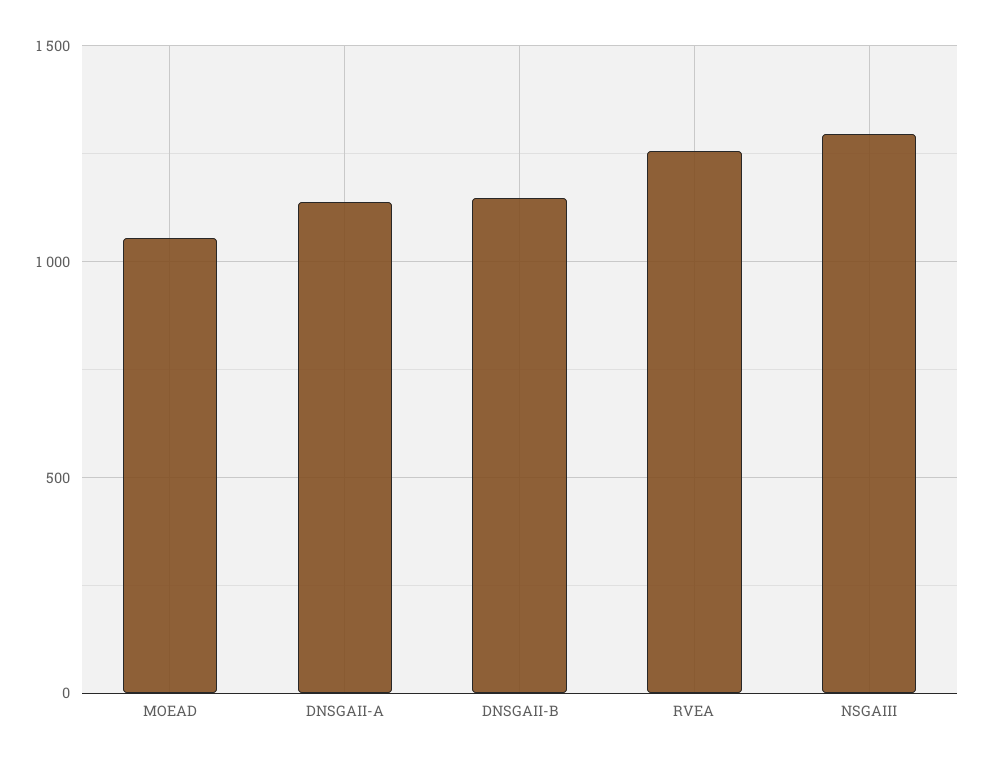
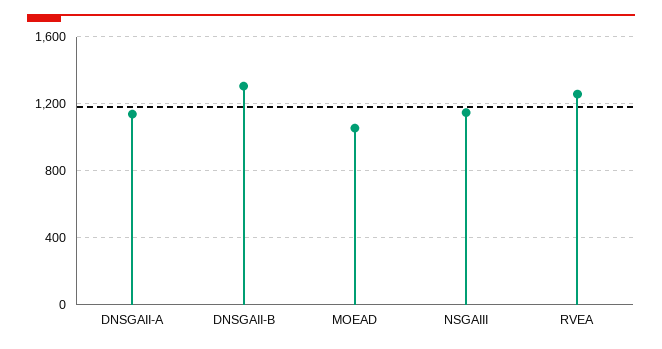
  {
    "MOEAD": 1050,
    "DNSGAII-A": 1150,
-   "DNSGAII-B": 1150,
+   "DNSGAII-B": 1300,
    "RVEA": 1250,
-   "NSGAIII": 1300
+   "NSGAIII": 1150
  }

